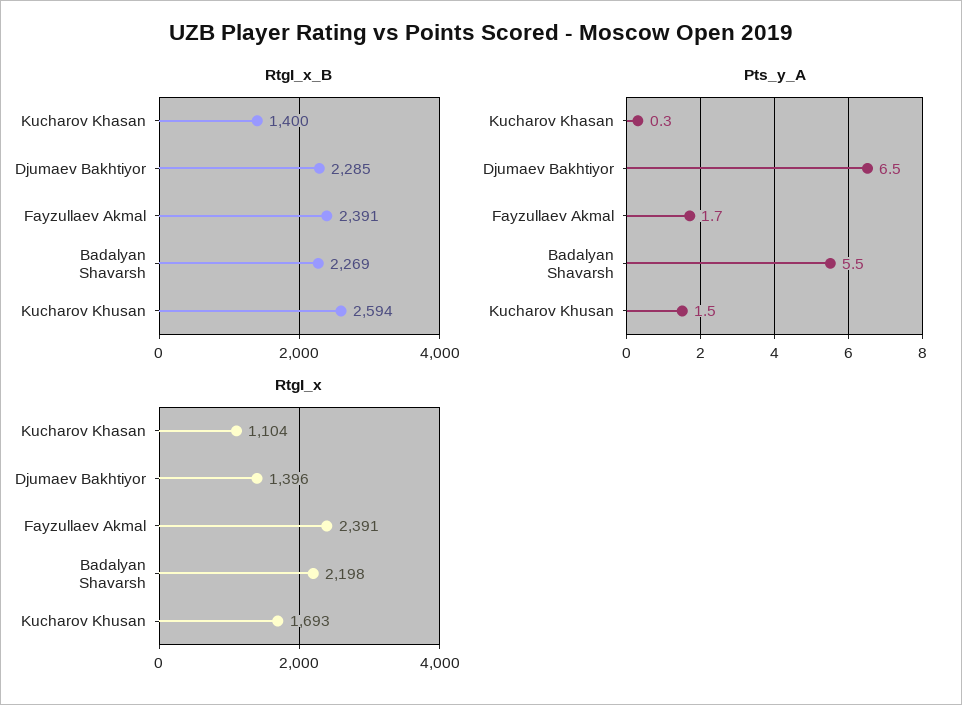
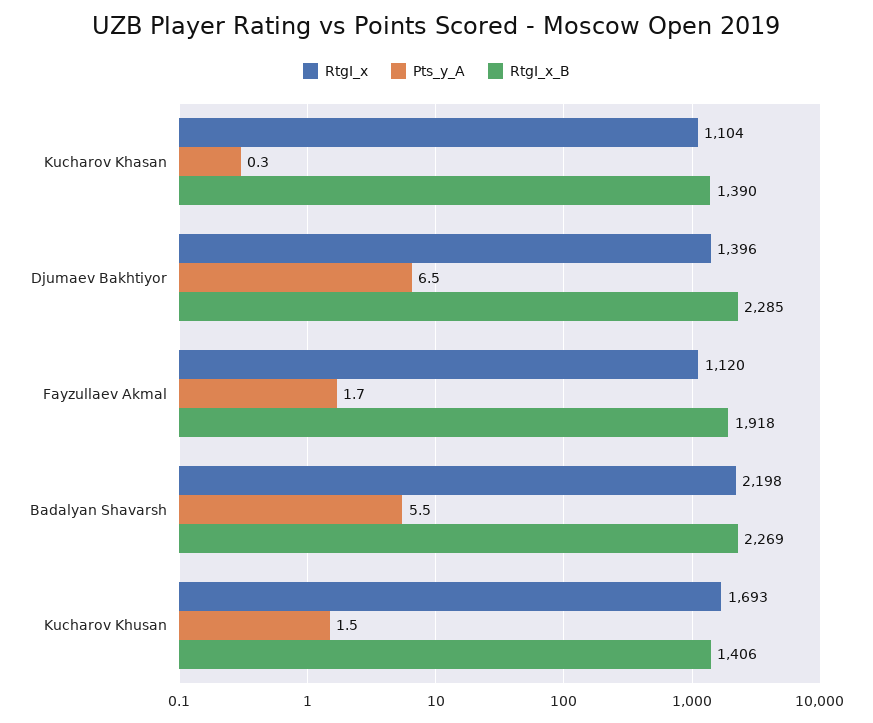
  {
    "RtgI_x_B": {
-     "Kucharov Khasan": 1400,
+     "Kucharov Khasan": 1390,
      "Djumaev Bakhtiyor": 2285,
-     "Fayzullaev Akmal": 2391,
+     "Fayzullaev Akmal": 1918,
      "Badalyan Shavarsh": 2269,
-     "Kucharov Khusan": 2594
+     "Kucharov Khusan": 1406
    },
    "Pts_y_A": {
      "Kucharov Khasan": 0.3,
      "Djumaev Bakhtiyor": 6.5,
      "Fayzullaev Akmal": 1.7,
      "Badalyan Shavarsh": 5.5,
      "Kucharov Khusan": 1.5
    },
    "RtgI_x": {
      "Kucharov Khasan": 1104,
      "Djumaev Bakhtiyor": 1396,
-     "Fayzullaev Akmal": 2391,
+     "Fayzullaev Akmal": 1120,
      "Badalyan Shavarsh": 2198,
      "Kucharov Khusan": 1693
    }
  }

